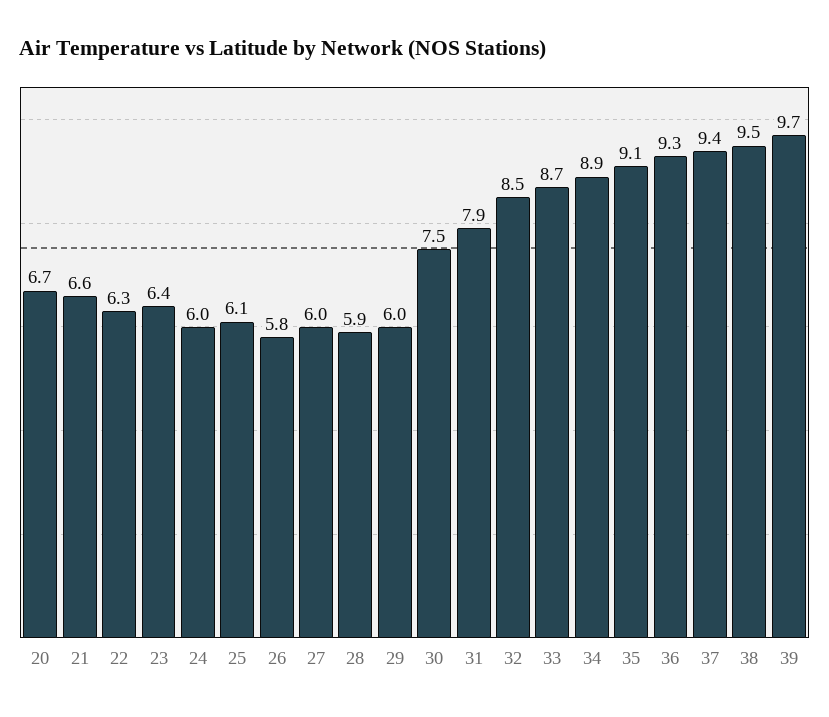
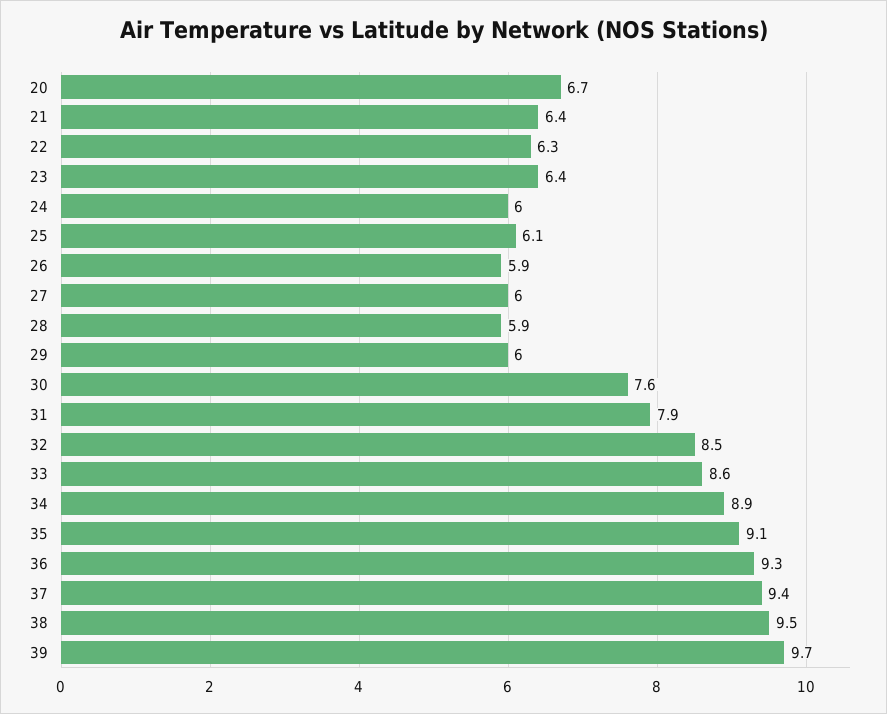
  {
    "20": 6.7,
-   "21": 6.6,
+   "21": 6.4,
    "22": 6.3,
    "23": 6.4,
    "24": 6,
    "25": 6.1,
-   "26": 5.8,
+   "26": 5.9,
    "27": 6,
    "28": 5.9,
    "29": 6,
-   "30": 7.5,
+   "30": 7.6,
    "31": 7.9,
    "32": 8.5,
-   "33": 8.7,
+   "33": 8.6,
    "34": 8.9,
    "35": 9.1,
    "36": 9.3,
    "37": 9.4,
    "38": 9.5,
    "39": 9.7
  }

